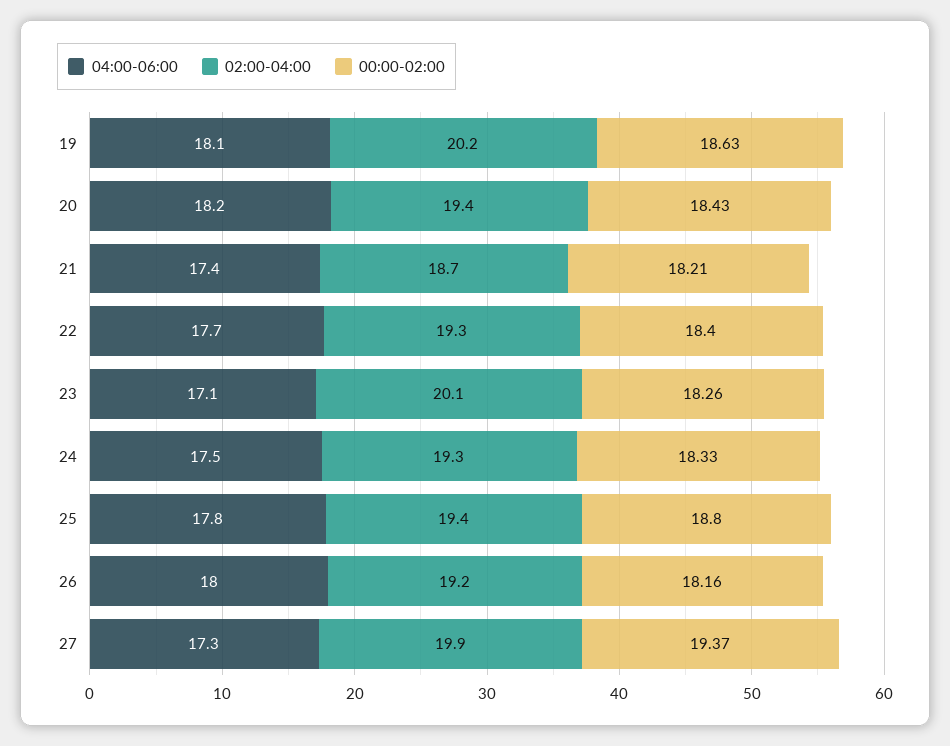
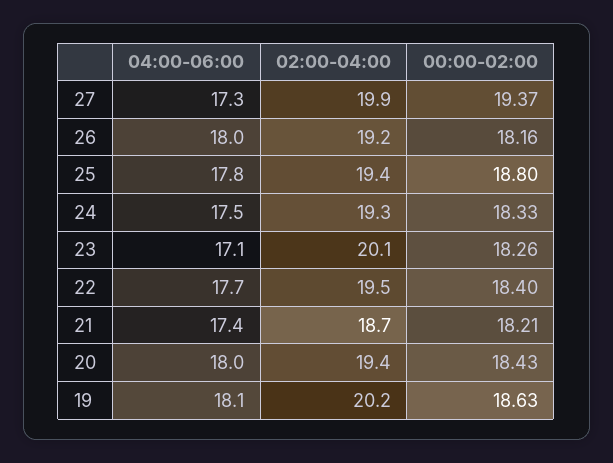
  {
    "04:00-06:00": {
      "19": 18.1,
-     "20": 18.2,
+     "20": 18,
      "21": 17.4,
      "22": 17.7,
      "23": 17.1,
      "24": 17.5,
      "25": 17.8,
      "26": 18,
      "27": 17.3
    },
    "02:00-04:00": {
      "19": 20.2,
      "20": 19.4,
      "21": 18.7,
-     "22": 19.3,
+     "22": 19.5,
      "23": 20.1,
      "24": 19.3,
      "25": 19.4,
      "26": 19.2,
      "27": 19.9
    },
    "00:00-02:00": {
      "19": 18.63,
      "20": 18.43,
      "21": 18.21,
      "22": 18.4,
      "23": 18.26,
      "24": 18.33,
      "25": 18.8,
      "26": 18.16,
      "27": 19.37
    }
  }

